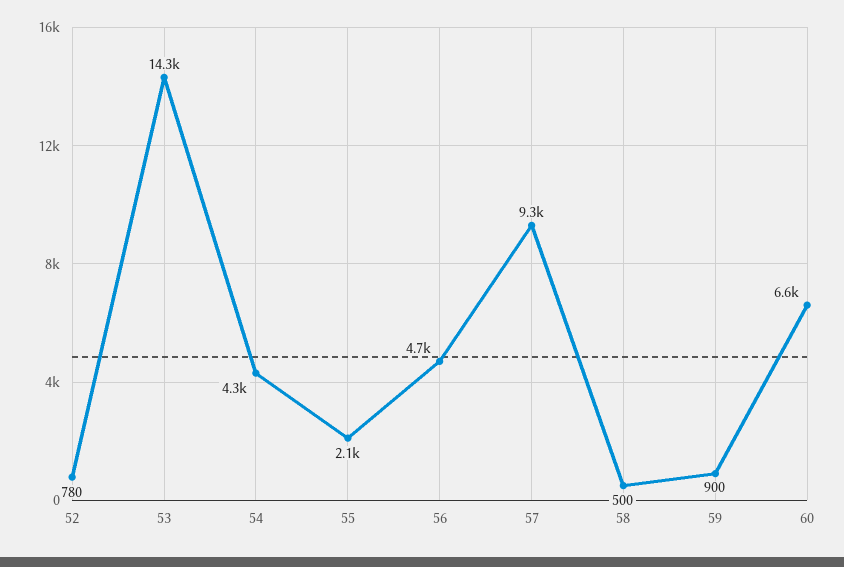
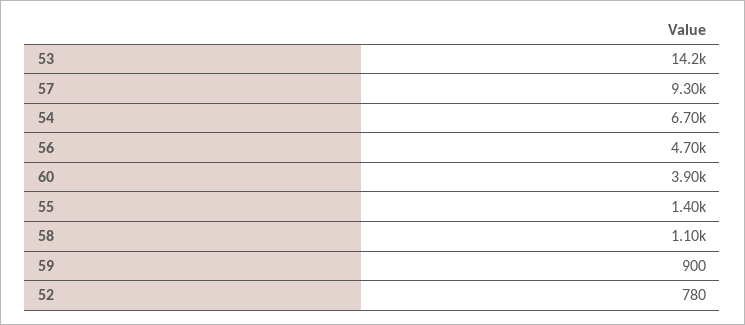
  {
    "52": 780,
-   "53": 14300,
+   "53": 14200,
-   "54": 4300,
+   "54": 6700,
-   "55": 2100,
+   "55": 1400,
    "56": 4700,
    "57": 9300,
-   "58": 500,
+   "58": 1100,
    "59": 900,
-   "60": 6600
+   "60": 3900
  }

